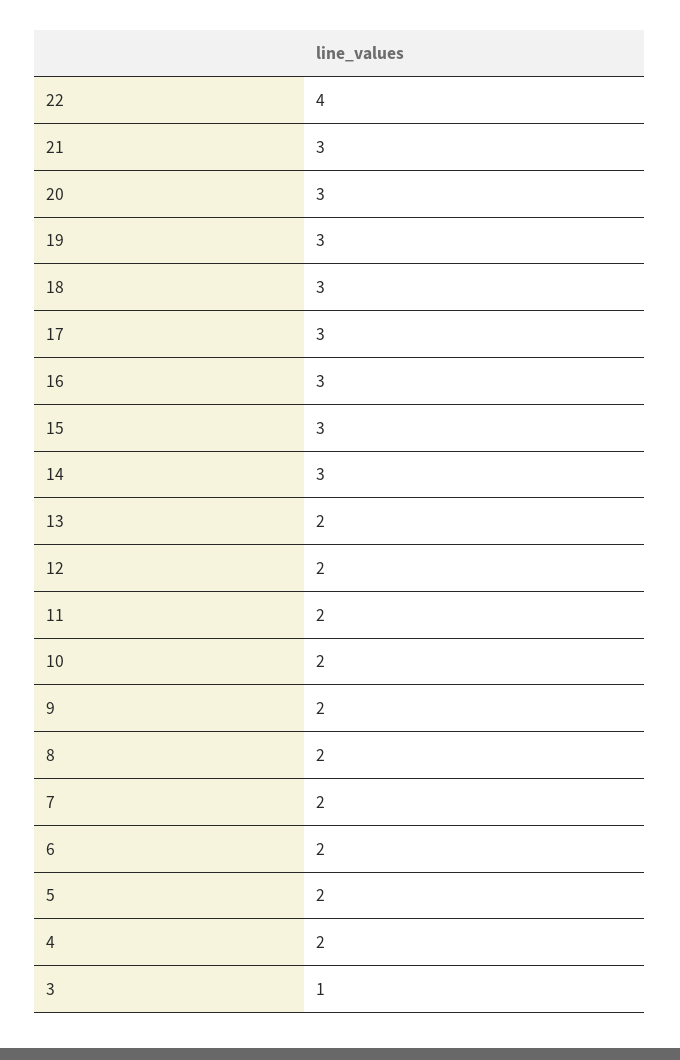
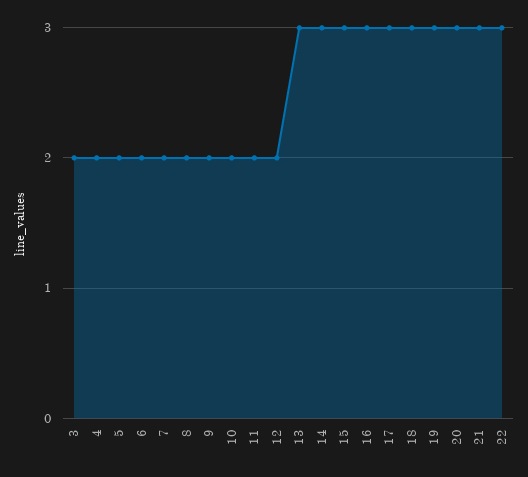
  {
-   "22": 4,
+   "22": 3,
    "21": 3,
    "20": 3,
    "19": 3,
    "18": 3,
    "17": 3,
    "16": 3,
    "15": 3,
    "14": 3,
-   "13": 2,
+   "13": 3,
    "12": 2,
    "11": 2,
    "10": 2,
    "9": 2,
    "8": 2,
    "7": 2,
    "6": 2,
    "5": 2,
    "4": 2,
-   "3": 1
+   "3": 2
  }

